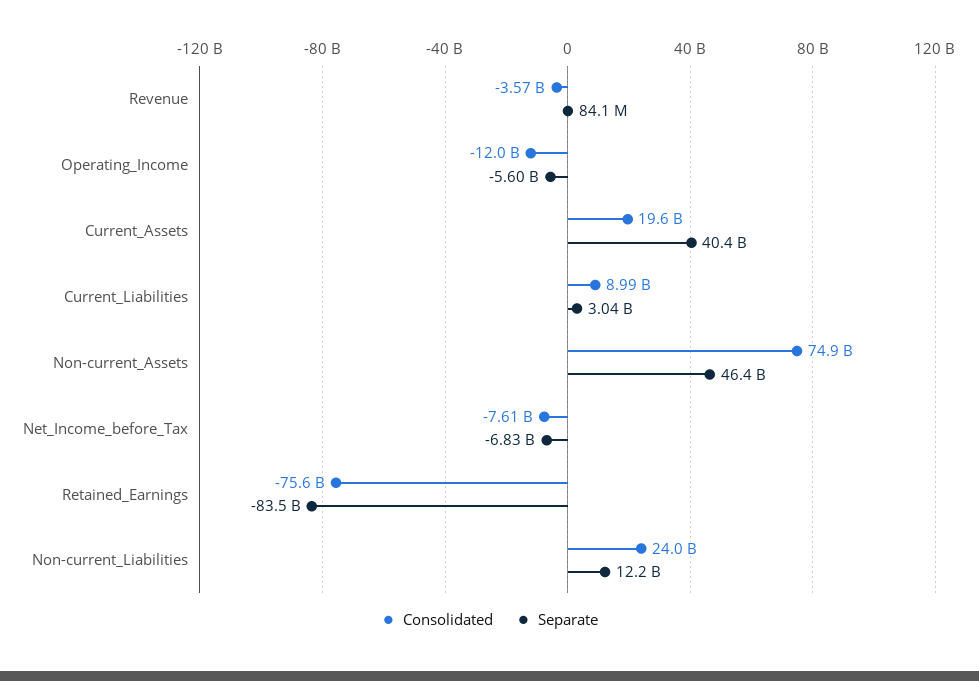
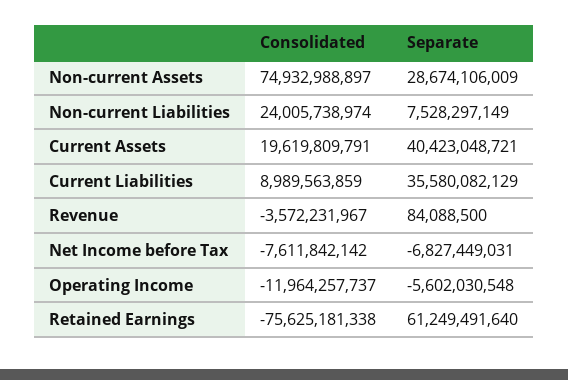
  {
    "Consolidated": {
      "Revenue": -3572231967,
      "Operating_Income": -11964257737,
      "Current_Assets": 19619809791,
      "Current_Liabilities": 8989563859,
      "Non-current_Assets": 74932988897,
      "Net_Income_before_Tax": -7611842142,
      "Retained_Earnings": -75625181338,
      "Non-current_Liabilities": 24005738974
    },
    "Separate": {
      "Revenue": 84088500,
      "Operating_Income": -5602030548,
      "Current_Assets": 40423048721,
-     "Current_Liabilities": 3040000000,
+     "Current_Liabilities": 35580082129,
-     "Non-current_Assets": 46400000000,
+     "Non-current_Assets": 28674106009,
      "Net_Income_before_Tax": -6827449031,
-     "Retained_Earnings": -83500000000,
+     "Retained_Earnings": 61249491640,
-     "Non-current_Liabilities": 12200000000
+     "Non-current_Liabilities": 7528297149
    }
  }

